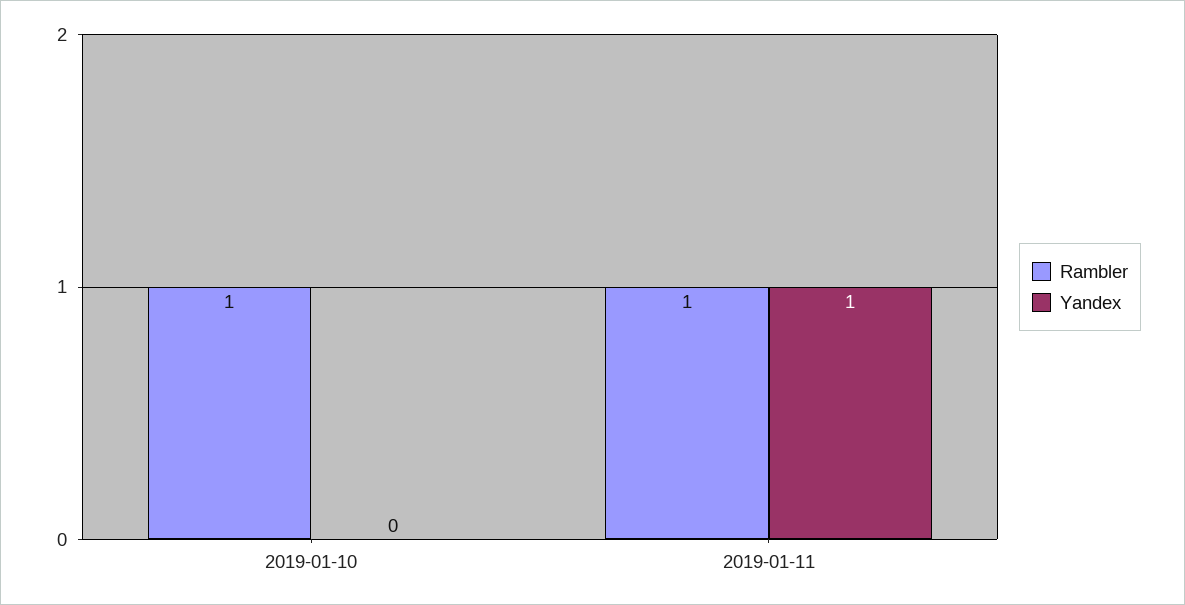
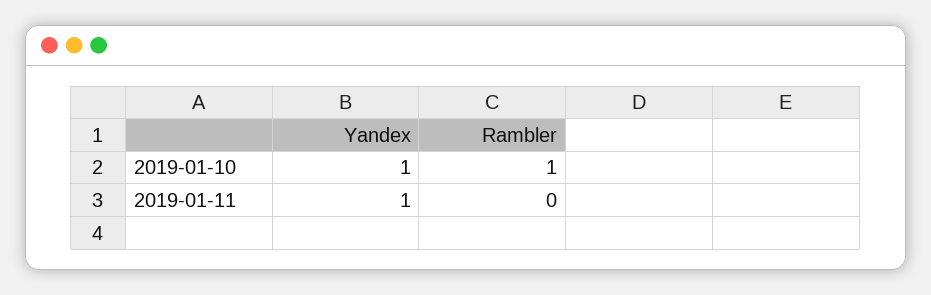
  {
    "Rambler": {
      "2019-01-10": 1,
-     "2019-01-11": 1
+     "2019-01-11": 0
    },
    "Yandex": {
-     "2019-01-10": 0,
+     "2019-01-10": 1,
      "2019-01-11": 1
    }
  }

